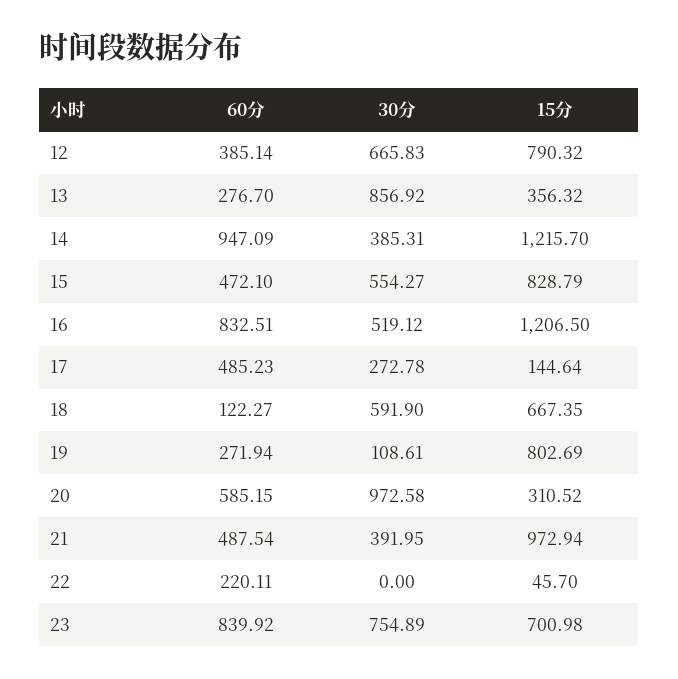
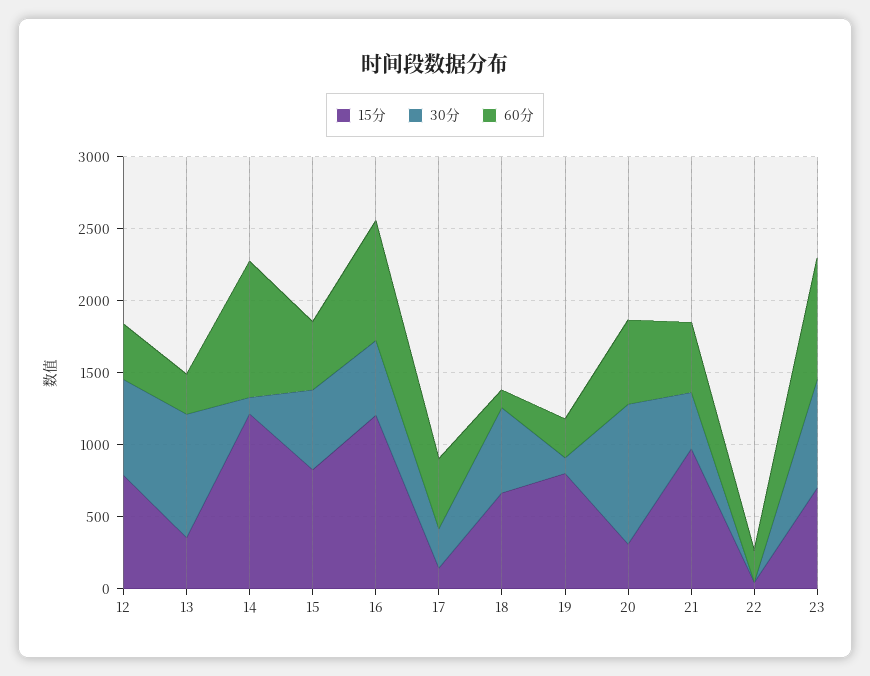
  {
    "60分": {
      "12": 385.14,
      "13": 276.7,
      "14": 947.09,
      "15": 472.1,
      "16": 832.51,
      "17": 485.23,
      "18": 122.27,
      "19": 271.94,
      "20": 585.15,
      "21": 487.54,
      "22": 220.11,
      "23": 839.92
    },
    "30分": {
      "12": 665.83,
      "13": 856.92,
-     "14": 385.31,
+     "14": 100,
      "15": 554.27,
      "16": 519.12,
      "17": 272.78,
      "18": 591.9,
      "19": 108.61,
      "20": 972.58,
      "21": 391.95,
      "22": 0,
      "23": 754.89
    },
    "15分": {
      "12": 790.32,
      "13": 356.32,
      "14": 1215.7,
      "15": 828.79,
      "16": 1206.5,
      "17": 144.64,
      "18": 667.35,
      "19": 802.69,
      "20": 310.52,
      "21": 972.94,
      "22": 45.7,
      "23": 700.98
    }
  }

